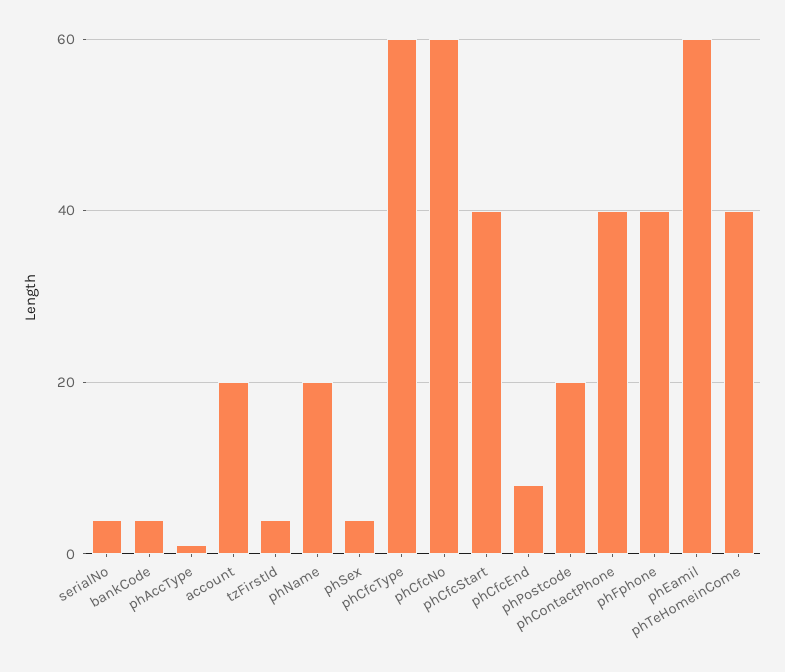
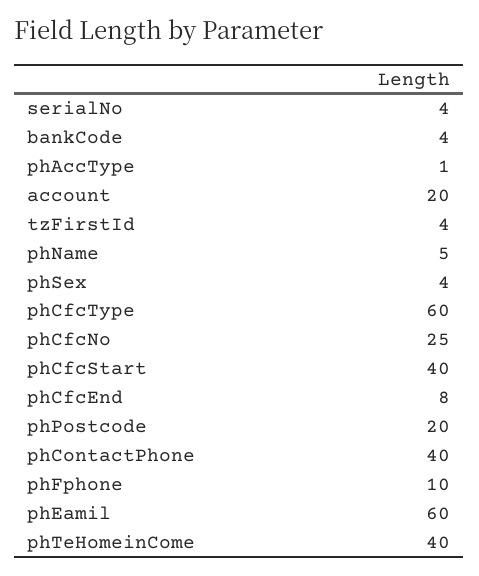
  {
    "serialNo": 4,
    "bankCode": 4,
    "phAccType": 1,
    "account": 20,
    "tzFirstId": 4,
-   "phName": 20,
+   "phName": 5,
    "phSex": 4,
    "phCfcType": 60,
-   "phCfcNo": 60,
+   "phCfcNo": 25,
    "phCfcStart": 40,
    "phCfcEnd": 8,
    "phPostcode": 20,
    "phContactPhone": 40,
-   "phFphone": 40,
+   "phFphone": 10,
    "phEamil": 60,
    "phTeHomeinCome": 40
  }

